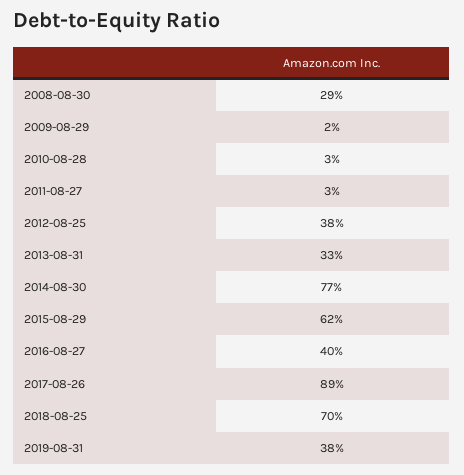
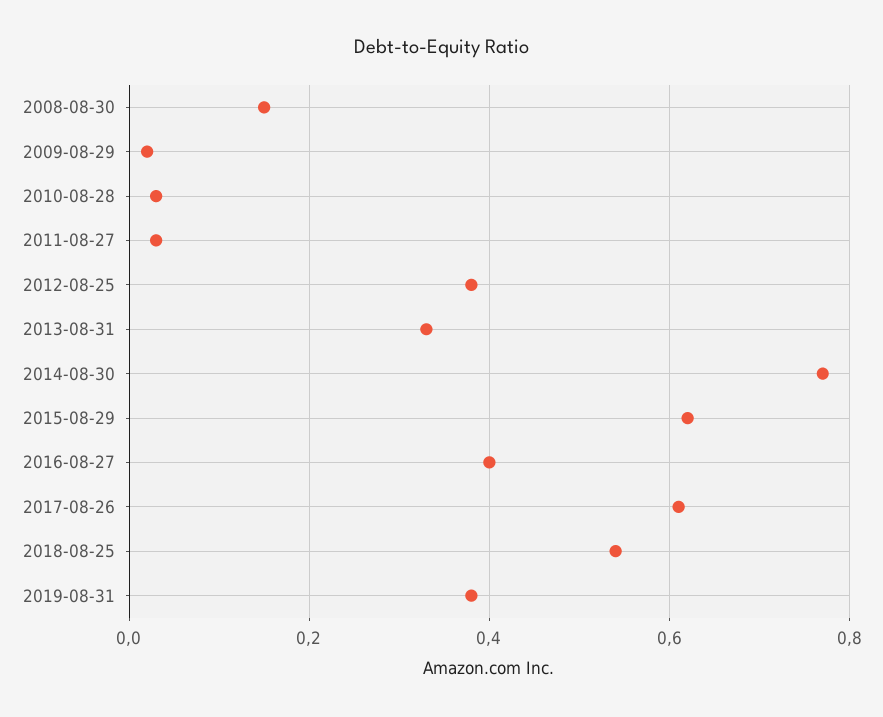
  {
-   "2008-08-30": 0.29,
+   "2008-08-30": 0.15,
    "2009-08-29": 0.02,
    "2010-08-28": 0.03,
    "2011-08-27": 0.03,
    "2012-08-25": 0.38,
    "2013-08-31": 0.33,
    "2014-08-30": 0.77,
    "2015-08-29": 0.62,
    "2016-08-27": 0.4,
-   "2017-08-26": 0.89,
+   "2017-08-26": 0.6,
-   "2018-08-25": 0.7,
+   "2018-08-25": 0.55,
    "2019-08-31": 0.38
  }

